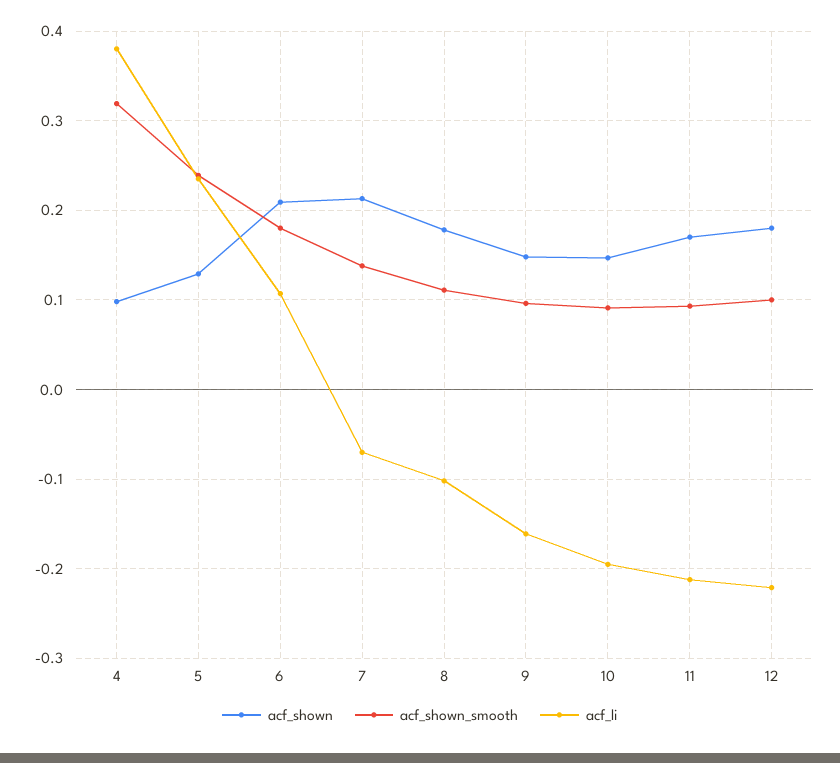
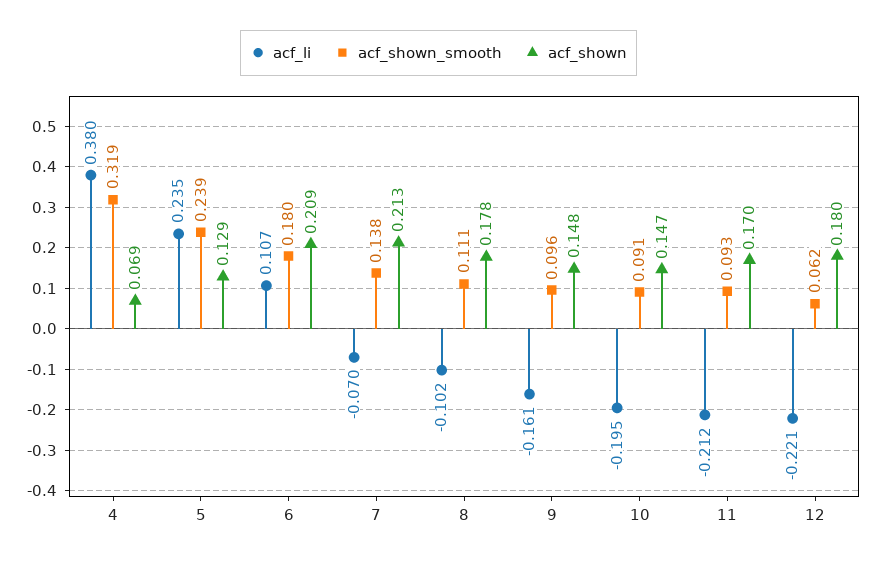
  {
    "acf_shown": {
-     "4": 0.1,
+     "4": 0.069,
      "5": 0.129,
      "6": 0.209,
      "7": 0.213,
      "8": 0.178,
      "9": 0.148,
      "10": 0.147,
      "11": 0.17,
      "12": 0.18
    },
    "acf_shown_smooth": {
      "4": 0.319,
      "5": 0.239,
      "6": 0.18,
      "7": 0.138,
      "8": 0.111,
      "9": 0.096,
      "10": 0.091,
      "11": 0.093,
-     "12": 0.1
+     "12": 0.062
    },
    "acf_li": {
      "4": 0.38,
      "5": 0.235,
      "6": 0.107,
      "7": -0.07,
      "8": -0.102,
      "9": -0.161,
      "10": -0.195,
      "11": -0.212,
      "12": -0.221
    }
  }

